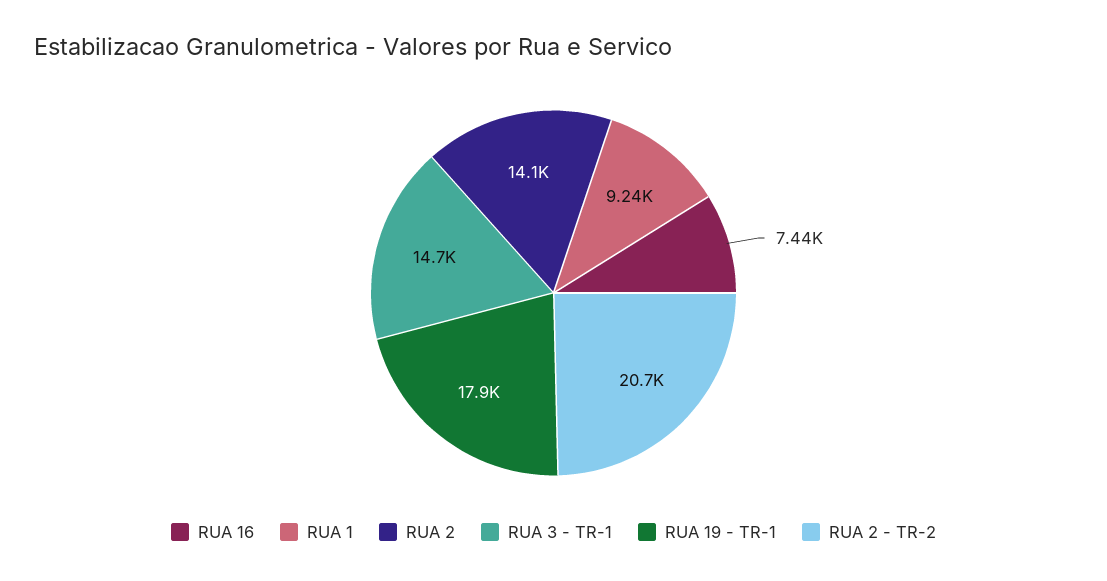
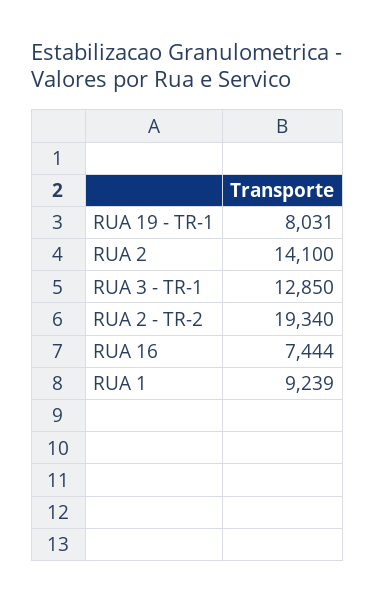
  {
    "RUA 16": 7444,
    "RUA 1": 9239,
    "RUA 2": 14100,
-   "RUA 3 - TR-1": 14700,
+   "RUA 3 - TR-1": 12850,
-   "RUA 19 - TR-1": 17900,
+   "RUA 19 - TR-1": 8031,
-   "RUA 2 - TR-2": 20700
+   "RUA 2 - TR-2": 19340
  }

